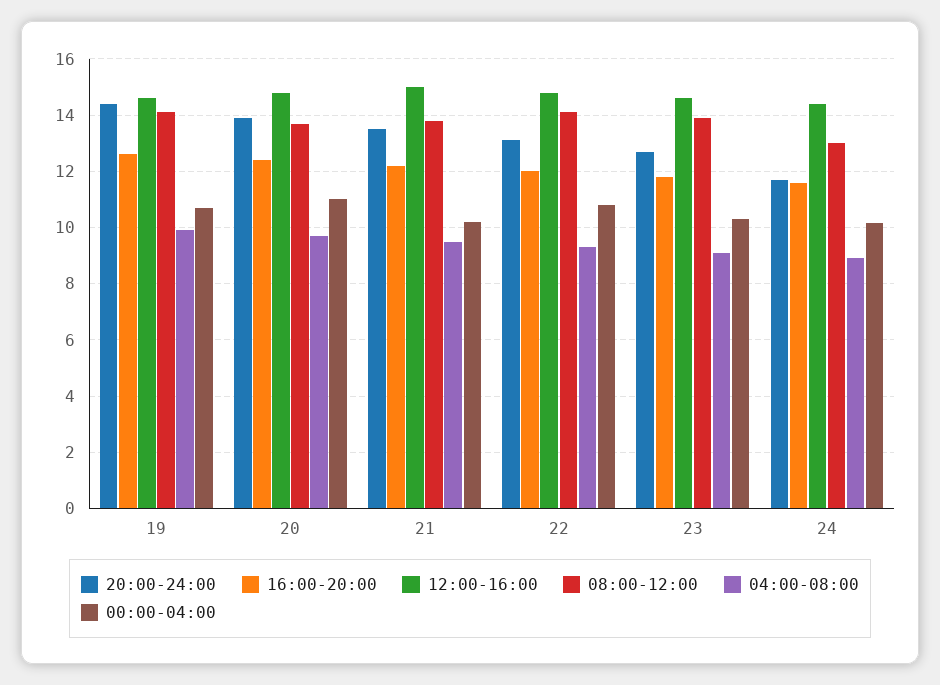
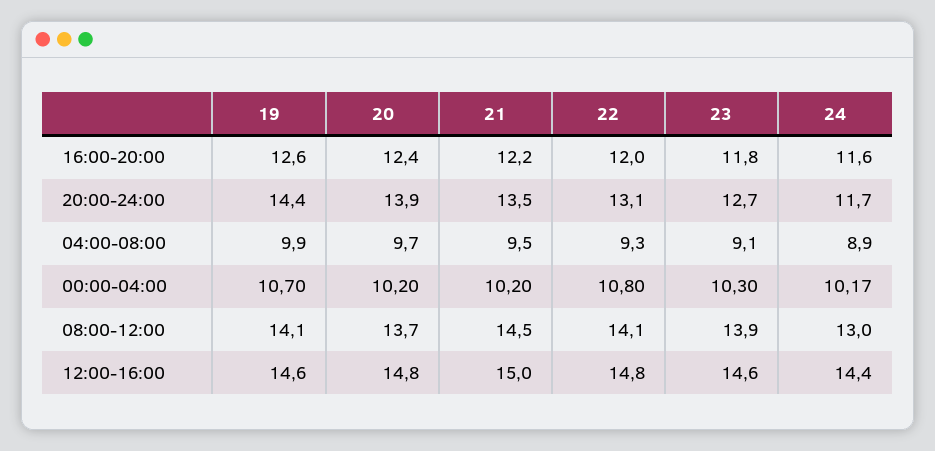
  {
    "20:00-24:00": {
      "19": 14.4,
      "20": 13.9,
      "21": 13.5,
      "22": 13.1,
      "23": 12.7,
      "24": 11.7
    },
    "16:00-20:00": {
      "19": 12.6,
      "20": 12.4,
      "21": 12.2,
      "22": 12,
      "23": 11.8,
      "24": 11.6
    },
    "12:00-16:00": {
      "19": 14.6,
      "20": 14.8,
      "21": 15,
      "22": 14.8,
      "23": 14.6,
      "24": 14.4
    },
    "08:00-12:00": {
      "19": 14.1,
      "20": 13.7,
-     "21": 13.75,
+     "21": 14.5,
      "22": 14.1,
      "23": 13.9,
      "24": 13
    },
    "04:00-08:00": {
      "19": 9.9,
      "20": 9.7,
      "21": 9.5,
      "22": 9.3,
      "23": 9.1,
      "24": 8.9
    },
    "00:00-04:00": {
      "19": 10.7,
-     "20": 11,
+     "20": 10.2,
      "21": 10.2,
      "22": 10.8,
      "23": 10.3,
      "24": 10.17
    }
  }

